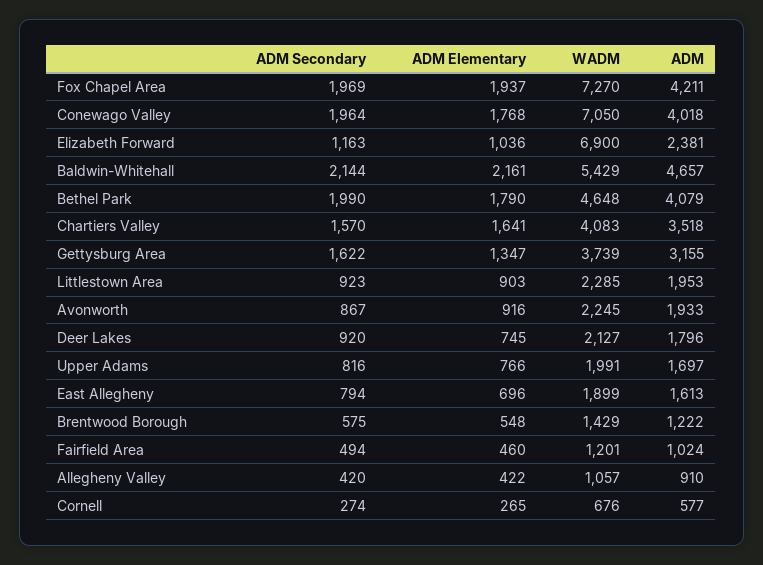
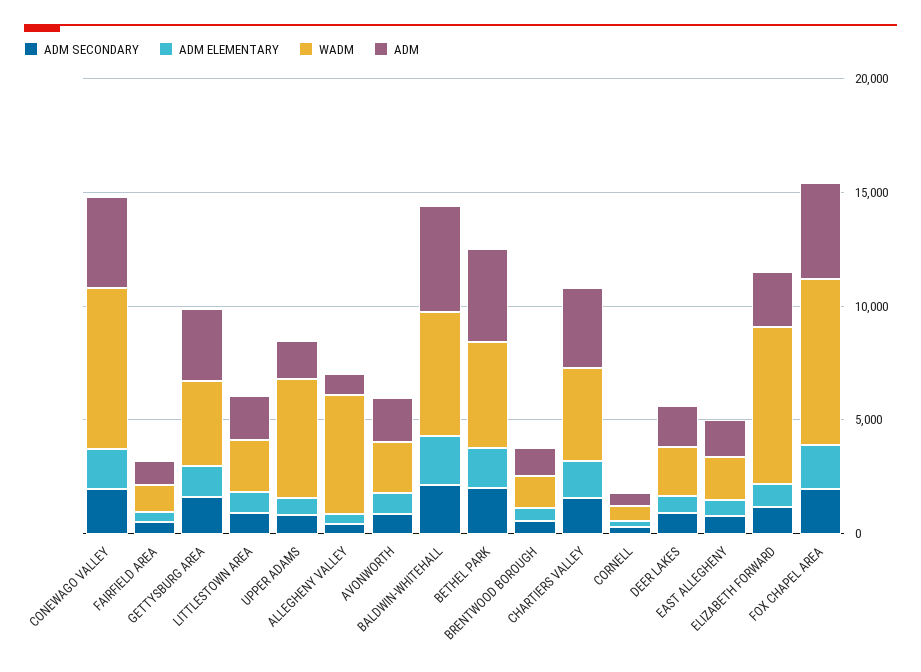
  {
    "ADM Secondary": {
      "Fox Chapel Area": 1969,
      "Conewago Valley": 1964,
      "Elizabeth Forward": 1163,
      "Baldwin-Whitehall": 2144,
      "Bethel Park": 1990,
      "Chartiers Valley": 1570,
      "Gettysburg Area": 1622,
      "Littlestown Area": 923,
      "Avonworth": 867,
      "Deer Lakes": 920,
      "Upper Adams": 816,
      "East Allegheny": 794,
      "Brentwood Borough": 575,
      "Fairfield Area": 494,
      "Allegheny Valley": 420,
      "Cornell": 274
    },
    "ADM Elementary": {
      "Fox Chapel Area": 1937,
      "Conewago Valley": 1768,
      "Elizabeth Forward": 1036,
      "Baldwin-Whitehall": 2161,
      "Bethel Park": 1790,
      "Chartiers Valley": 1641,
      "Gettysburg Area": 1347,
      "Littlestown Area": 903,
      "Avonworth": 916,
      "Deer Lakes": 745,
      "Upper Adams": 766,
      "East Allegheny": 696,
      "Brentwood Borough": 548,
      "Fairfield Area": 460,
      "Allegheny Valley": 422,
      "Cornell": 265
    },
    "WADM": {
      "Fox Chapel Area": 7270,
      "Conewago Valley": 7050,
      "Elizabeth Forward": 6900,
      "Baldwin-Whitehall": 5429,
      "Bethel Park": 4648,
      "Chartiers Valley": 4083,
      "Gettysburg Area": 3739,
      "Littlestown Area": 2285,
      "Avonworth": 2245,
      "Deer Lakes": 2127,
-     "Upper Adams": 1991,
+     "Upper Adams": 5000,
      "East Allegheny": 1899,
      "Brentwood Borough": 1429,
      "Fairfield Area": 1201,
-     "Allegheny Valley": 1057,
+     "Allegheny Valley": 5000,
      "Cornell": 676
    },
    "ADM": {
      "Fox Chapel Area": 4211,
      "Conewago Valley": 4018,
      "Elizabeth Forward": 2381,
      "Baldwin-Whitehall": 4657,
      "Bethel Park": 4079,
      "Chartiers Valley": 3518,
      "Gettysburg Area": 3155,
      "Littlestown Area": 1953,
      "Avonworth": 1933,
      "Deer Lakes": 1796,
      "Upper Adams": 1697,
      "East Allegheny": 1613,
      "Brentwood Borough": 1222,
      "Fairfield Area": 1024,
      "Allegheny Valley": 910,
      "Cornell": 577
    }
  }

